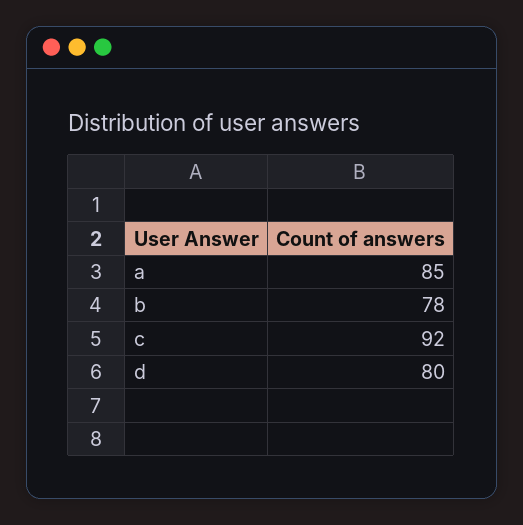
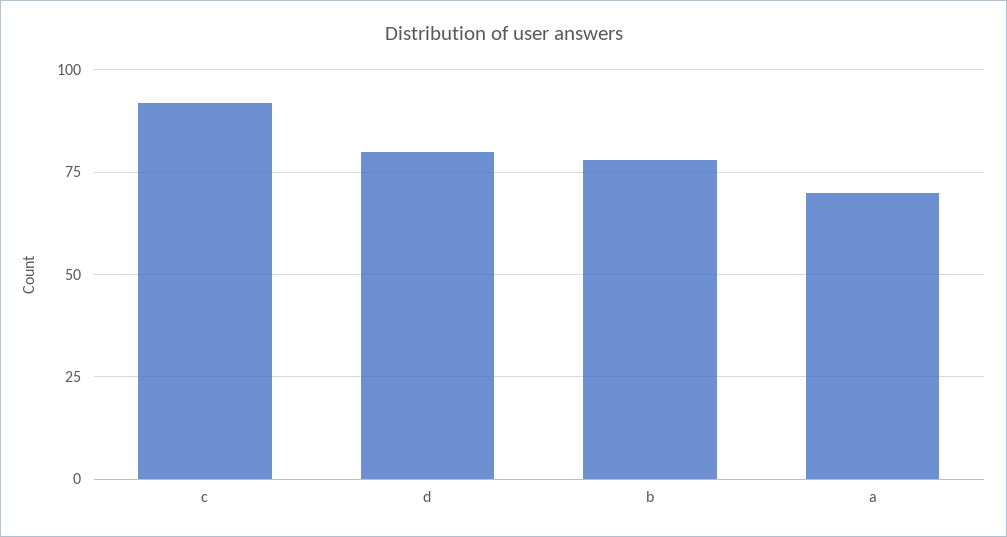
  {
-   "a": 85,
+   "a": 70,
    "b": 78,
    "c": 92,
    "d": 80
  }

